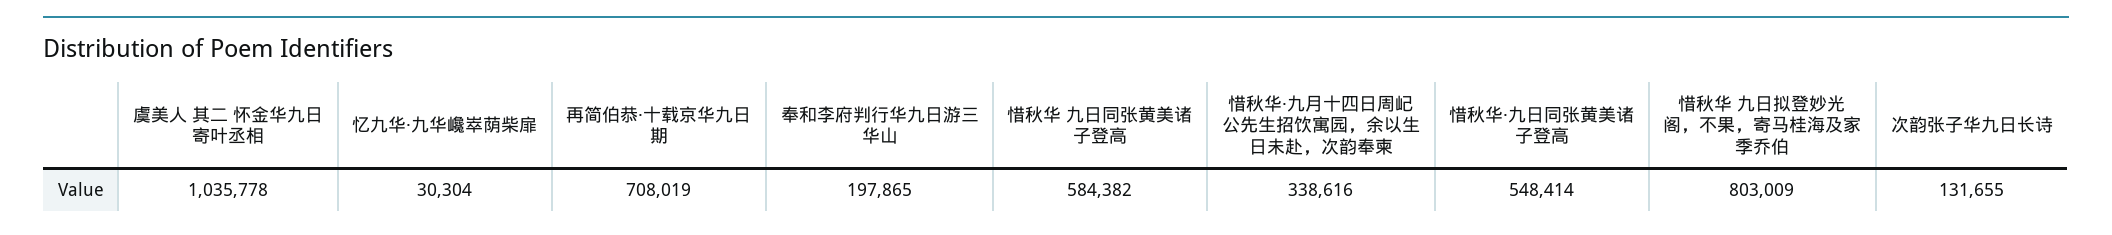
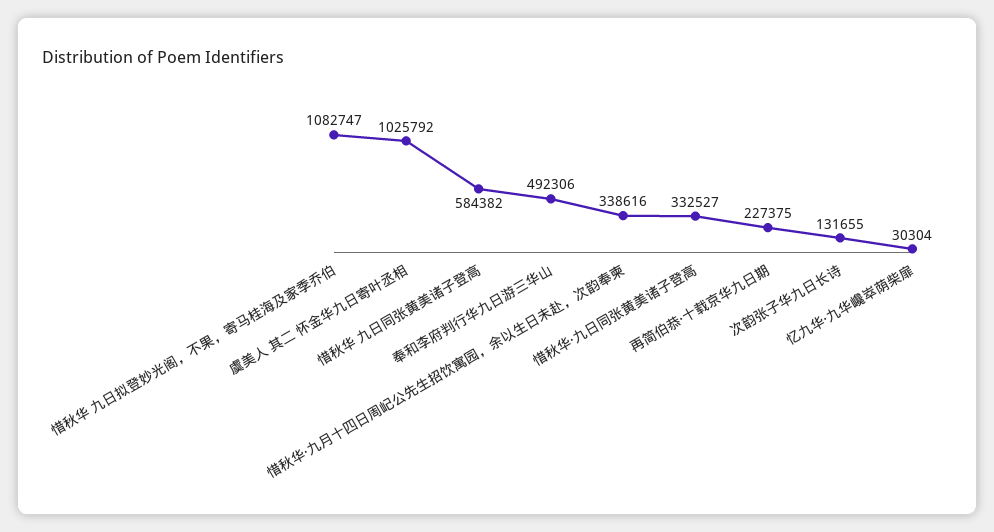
  {
-   "虞美人 其二 怀金华九日寄叶丞相": 1035778,
+   "虞美人 其二 怀金华九日寄叶丞相": 1025792,
    "忆九华·九华巉崒荫柴扉": 30304,
-   "再简伯恭·十载京华九日期": 708019,
+   "再简伯恭·十载京华九日期": 227375,
-   "奉和李府判行华九日游三华山": 197865,
+   "奉和李府判行华九日游三华山": 492306,
    "惜秋华 九日同张黄美诸子登高": 584382,
    "惜秋华·九月十四日周屺公先生招饮寓园，余以生日未赴，次韵奉柬": 338616,
-   "惜秋华·九日同张黄美诸子登高": 548414,
+   "惜秋华·九日同张黄美诸子登高": 332527,
-   "惜秋华 九日拟登妙光阁，不果，寄马桂海及家季乔伯": 803009,
+   "惜秋华 九日拟登妙光阁，不果，寄马桂海及家季乔伯": 1082747,
    "次韵张子华九日长诗": 131655
  }

